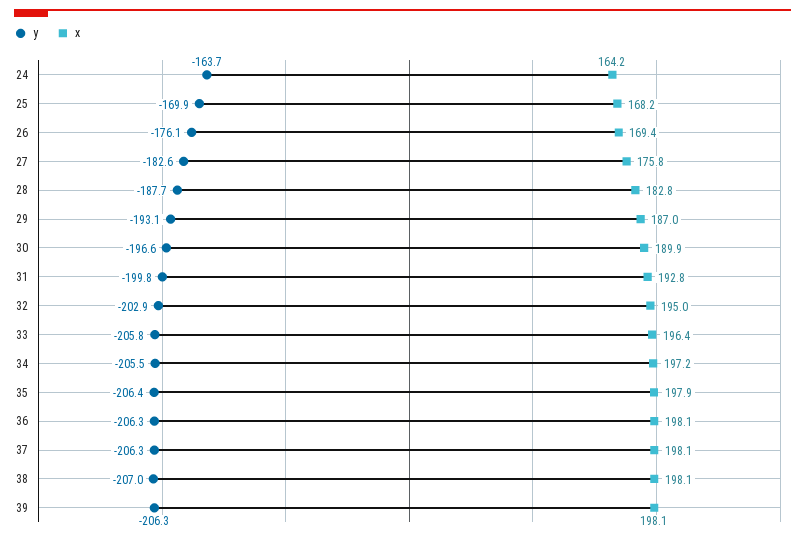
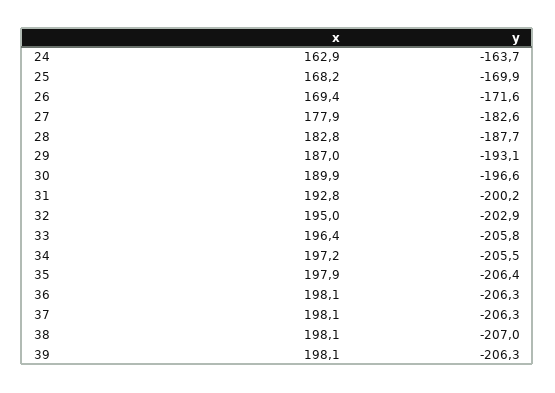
  {
    "y": {
      "24": -163.7,
      "25": -169.9,
-     "26": -176.1,
+     "26": -171.6,
      "27": -182.6,
      "28": -187.7,
      "29": -193.1,
      "30": -196.6,
-     "31": -199.8,
+     "31": -200.2,
      "32": -202.9,
      "33": -205.8,
      "34": -205.5,
      "35": -206.4,
      "36": -206.3,
      "37": -206.3,
      "38": -207,
      "39": -206.3
    },
    "x": {
-     "24": 164.2,
+     "24": 162.9,
      "25": 168.2,
      "26": 169.4,
-     "27": 175.8,
+     "27": 177.9,
      "28": 182.8,
      "29": 187,
      "30": 189.9,
      "31": 192.8,
      "32": 195,
      "33": 196.4,
      "34": 197.2,
      "35": 197.9,
      "36": 198.1,
      "37": 198.1,
      "38": 198.1,
      "39": 198.1
    }
  }

